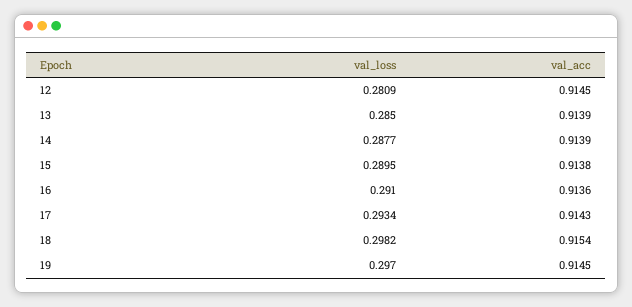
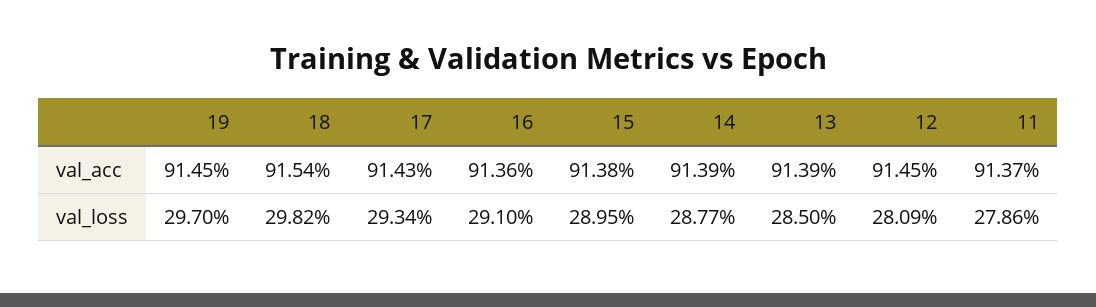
  {
    "val_loss": {
      "12": 0.2809,
      "13": 0.285,
      "14": 0.2877,
      "15": 0.2895,
      "16": 0.291,
      "17": 0.2934,
      "18": 0.2982,
-     "19": 0.297
+     "19": 0.297,
+     "11": 0.2786
    },
    "val_acc": {
      "12": 0.9145,
      "13": 0.9139,
      "14": 0.9139,
      "15": 0.9138,
      "16": 0.9136,
      "17": 0.9143,
      "18": 0.9154,
-     "19": 0.9145
+     "19": 0.9145,
+     "11": 0.9137
    }
  }

